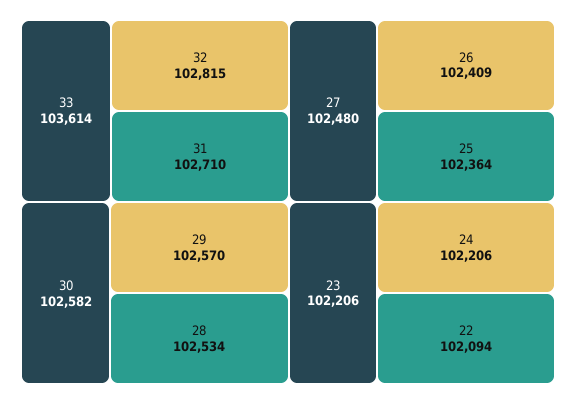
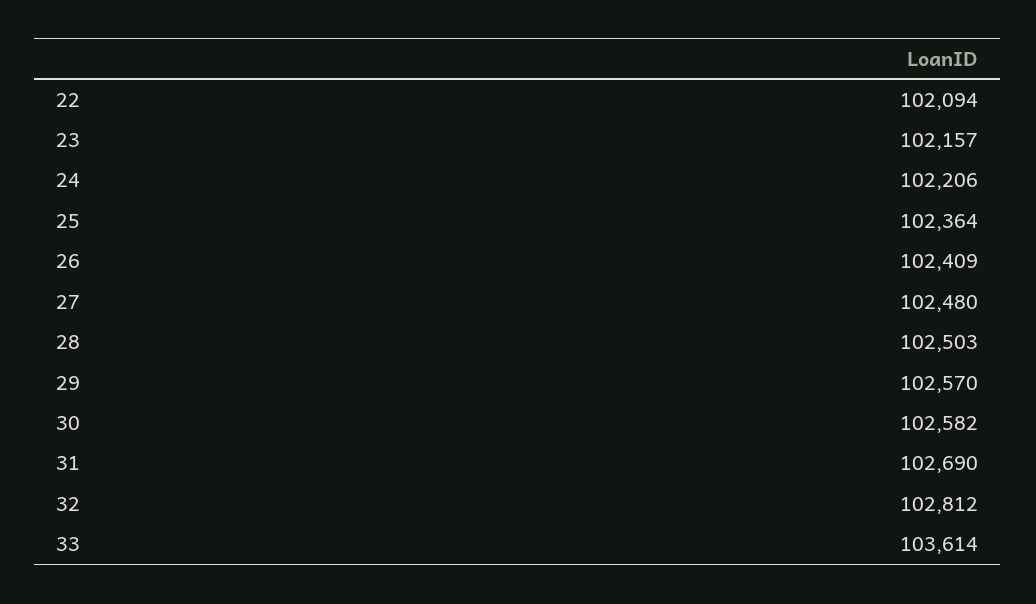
  {
    "33": 103614,
-   "32": 102815,
+   "32": 102812,
-   "31": 102710,
+   "31": 102690,
    "30": 102582,
    "29": 102570,
-   "28": 102534,
+   "28": 102503,
    "27": 102480,
    "26": 102409,
    "25": 102364,
-   "23": 102206,
+   "23": 102157,
    "24": 102206,
    "22": 102094
  }

